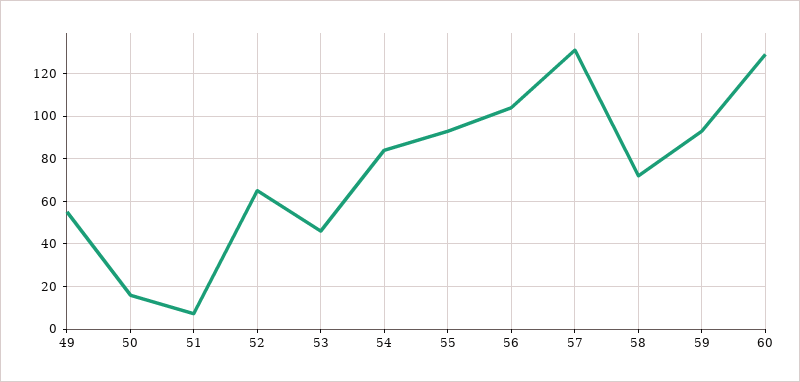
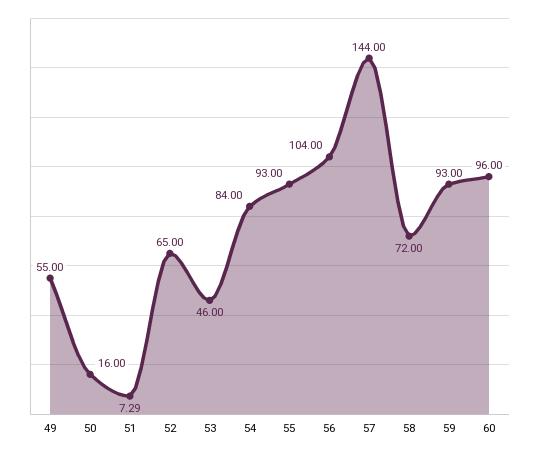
  {
    "49": 55,
    "50": 16,
    "51": 7.29,
    "52": 65,
    "53": 46,
    "54": 84,
    "55": 93,
    "56": 104,
-   "57": 130,
+   "57": 144,
    "58": 72,
    "59": 93,
-   "60": 130
+   "60": 96
  }

